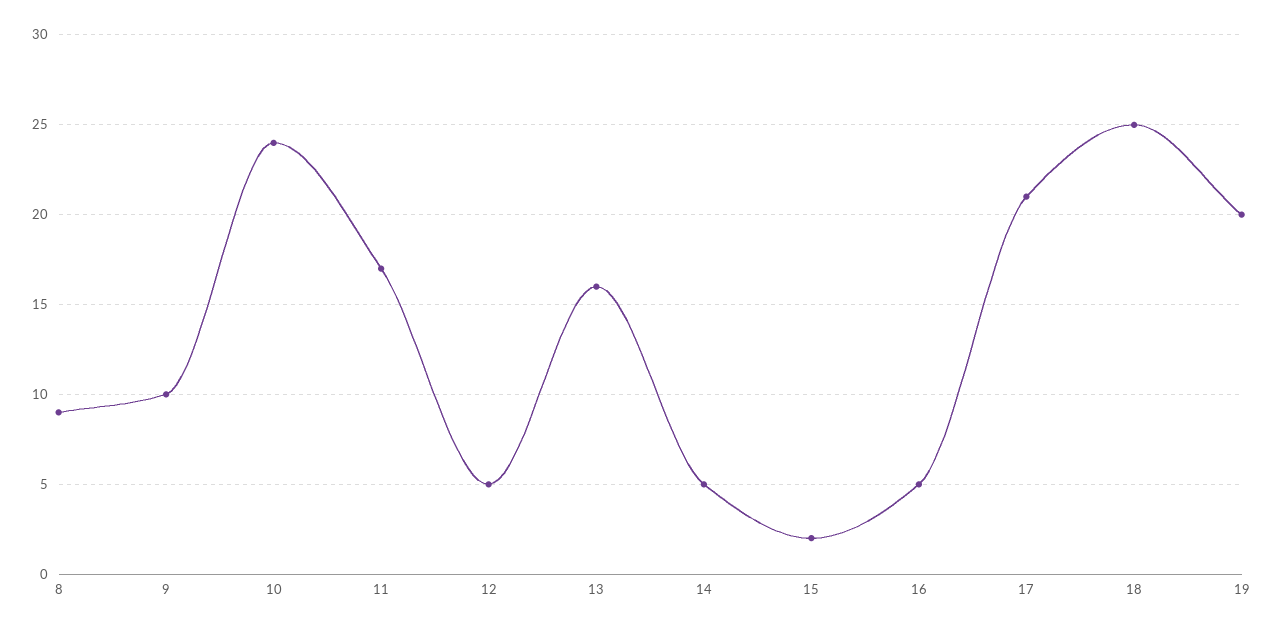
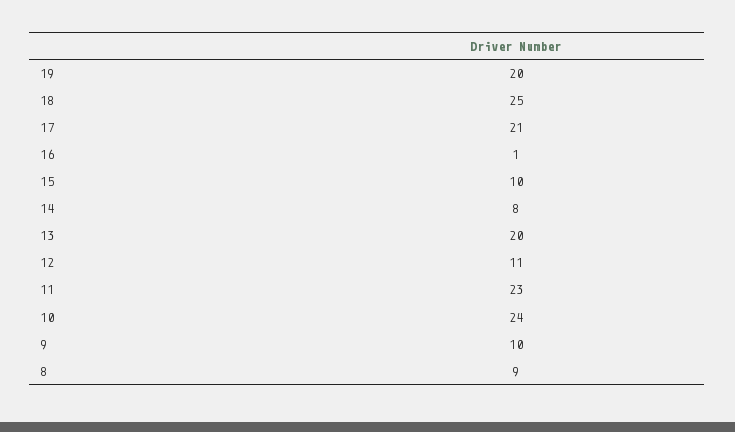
  {
    "8": 9,
    "9": 10,
    "10": 24,
-   "11": 17,
+   "11": 23,
-   "12": 5,
+   "12": 11,
-   "13": 16,
+   "13": 20,
-   "14": 5,
+   "14": 8,
-   "15": 2,
+   "15": 10,
-   "16": 5,
+   "16": 1,
    "17": 21,
    "18": 25,
    "19": 20
  }

